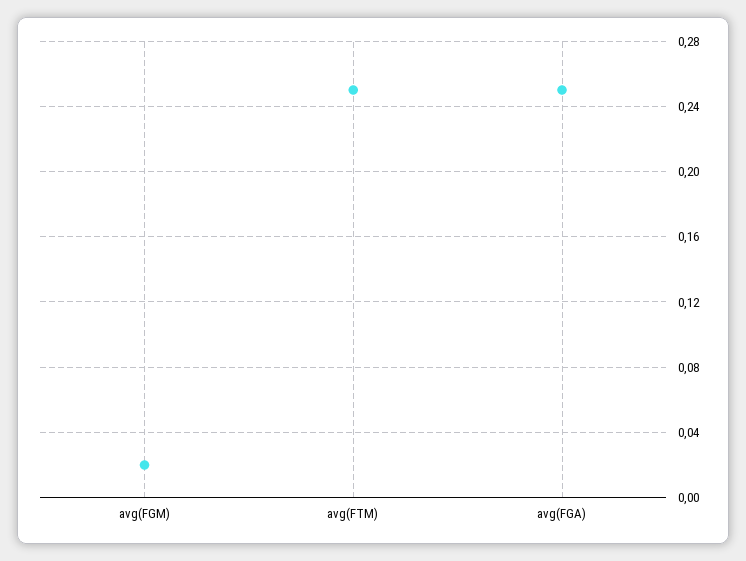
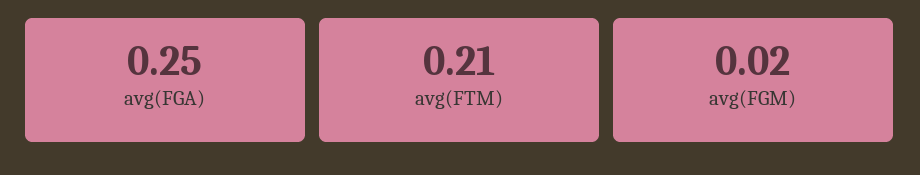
  {
    "avg(FGM)": 0.02,
-   "avg(FTM)": 0.25,
+   "avg(FTM)": 0.21,
    "avg(FGA)": 0.25
  }

